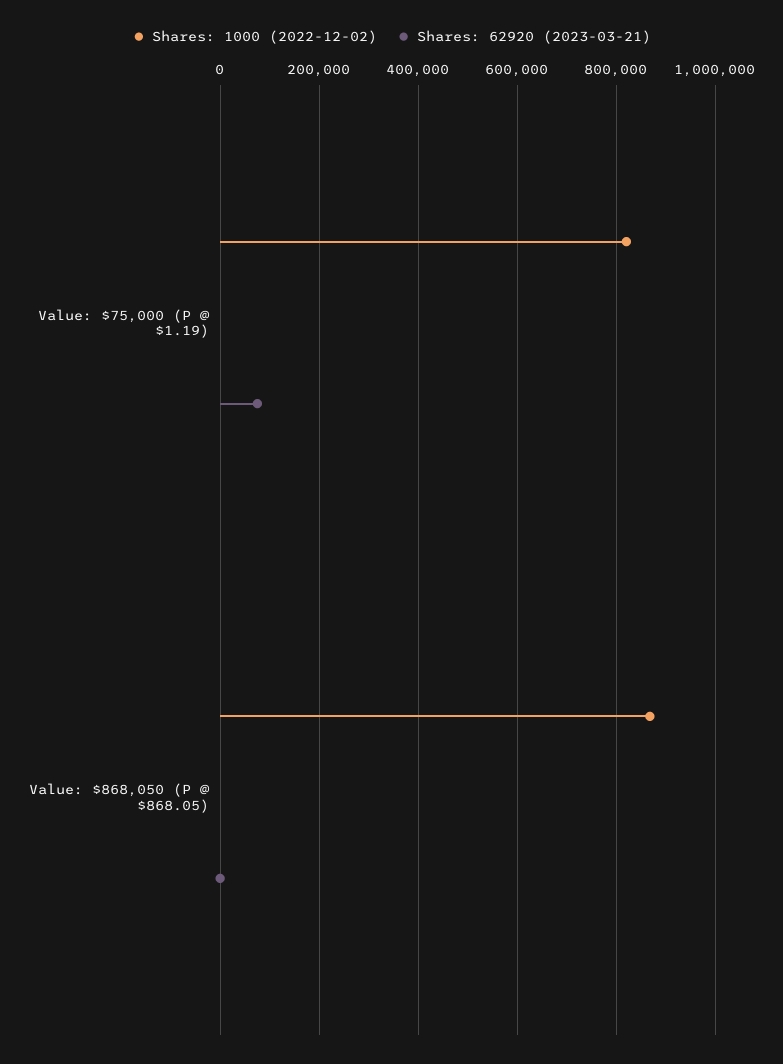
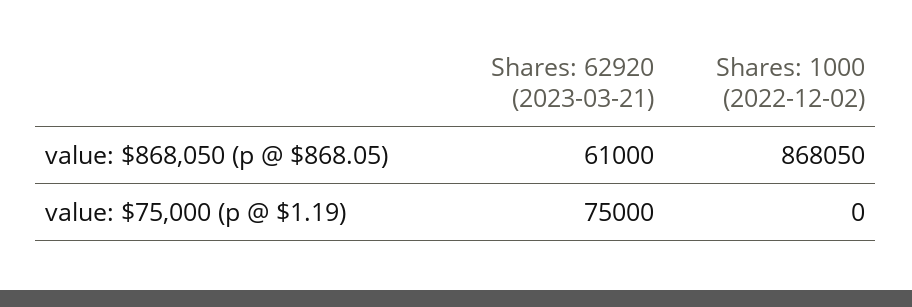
  {
    "Shares: 1000 (2022-12-02)": {
-     "Value: $75,000 (P @ $1.19)": 820000,
+     "Value: $75,000 (P @ $1.19)": 0,
      "Value: $868,050 (P @ $868.05)": 868050
    },
    "Shares: 62920 (2023-03-21)": {
      "Value: $75,000 (P @ $1.19)": 75000,
-     "Value: $868,050 (P @ $868.05)": 0
+     "Value: $868,050 (P @ $868.05)": 61000
    }
  }

